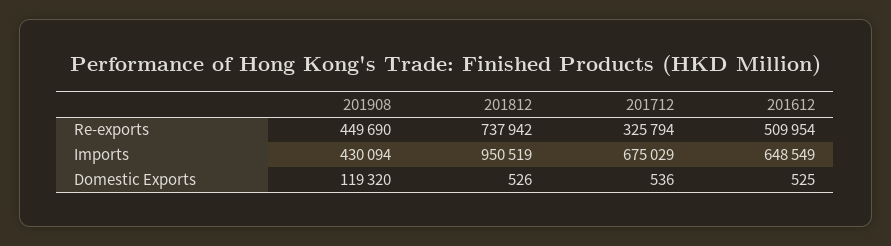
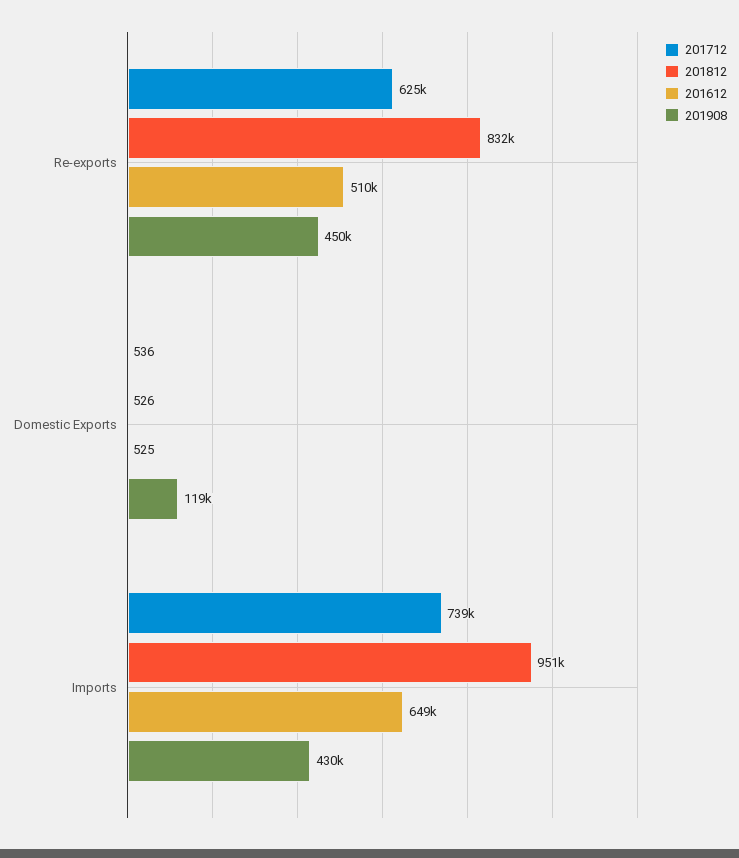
  {
    "201908": {
      "Re-exports": 449690,
      "Imports": 430094,
      "Domestic Exports": 119320
    },
    "201812": {
-     "Re-exports": 737942,
+     "Re-exports": 832000,
      "Imports": 950519,
      "Domestic Exports": 526
    },
    "201712": {
-     "Re-exports": 325794,
+     "Re-exports": 625000,
-     "Imports": 675029,
+     "Imports": 739000,
      "Domestic Exports": 536
    },
    "201612": {
      "Re-exports": 509954,
      "Imports": 648549,
      "Domestic Exports": 525
    }
  }

